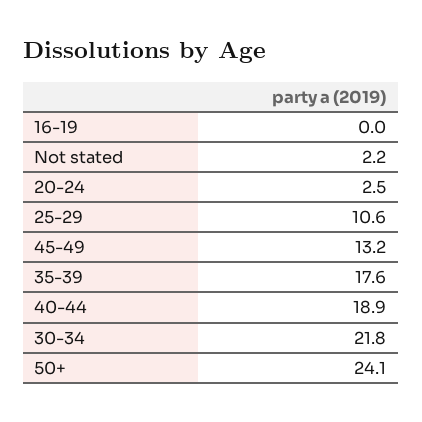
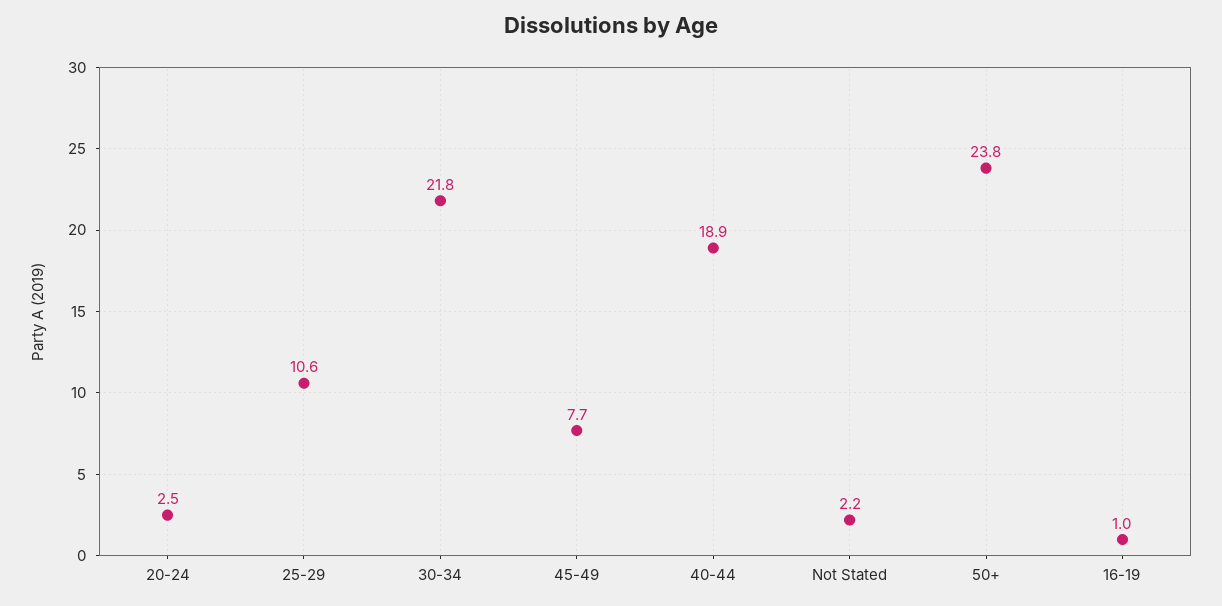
  {
-   "16-19": 0,
+   "16-19": 1,
    "Not stated": 2.2,
    "20-24": 2.5,
    "25-29": 10.6,
-   "45-49": 13.2,
+   "45-49": 7.7,
-   "35-39": 17.6,
    "40-44": 18.9,
    "30-34": 21.8,
-   "50+": 24.1
+   "50+": 23.8
  }

